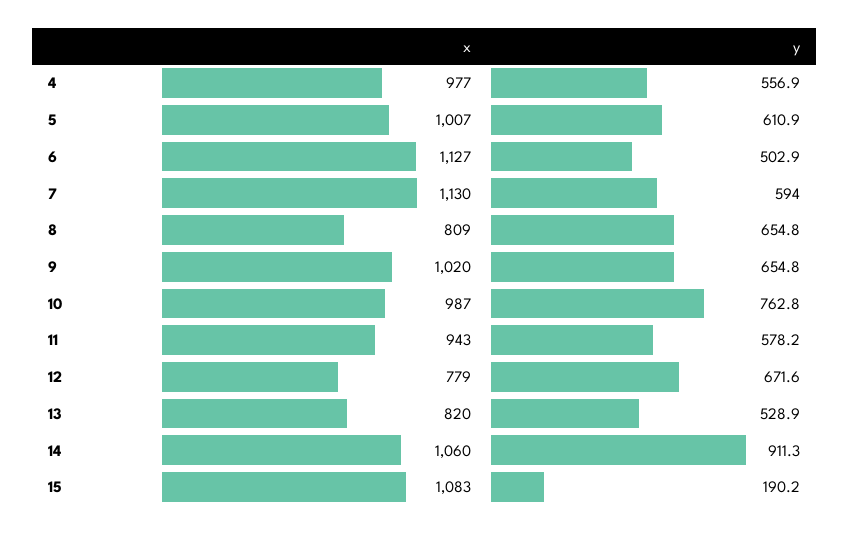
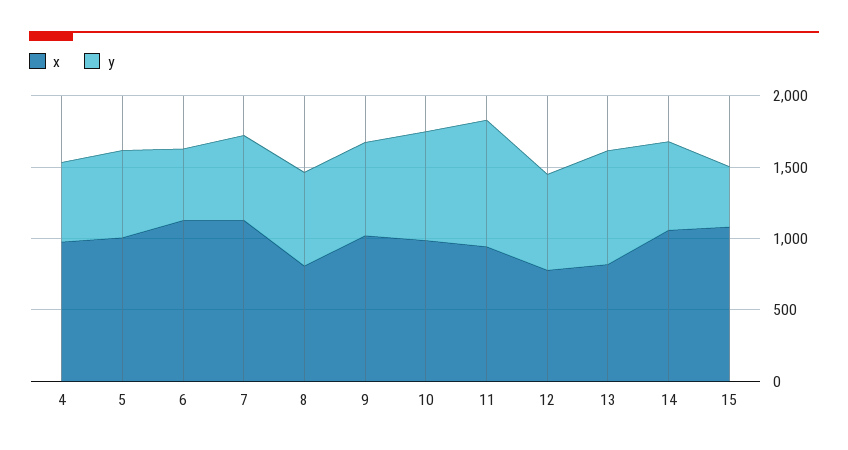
  {
    "x": {
      "4": 977,
      "5": 1007,
      "6": 1127,
      "7": 1130,
      "8": 809,
      "9": 1020,
      "10": 987,
      "11": 943,
      "12": 779,
      "13": 820,
      "14": 1060,
      "15": 1083
    },
    "y": {
      "4": 556.9,
      "5": 610.9,
      "6": 502.9,
      "7": 594,
      "8": 654.8,
      "9": 654.8,
      "10": 762.8,
-     "11": 578.2,
+     "11": 900,
      "12": 671.6,
-     "13": 528.9,
+     "13": 800,
-     "14": 911.3,
+     "14": 600,
-     "15": 190.2
+     "15": 400
    }
  }

